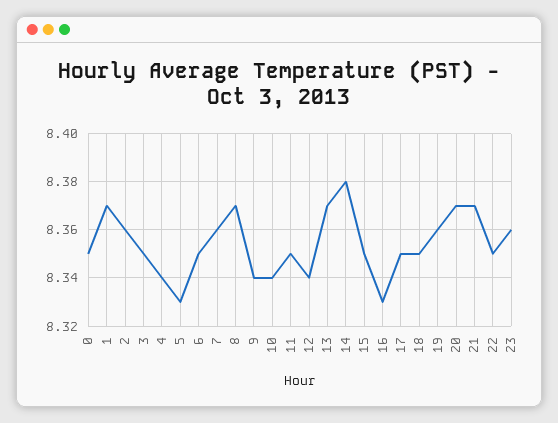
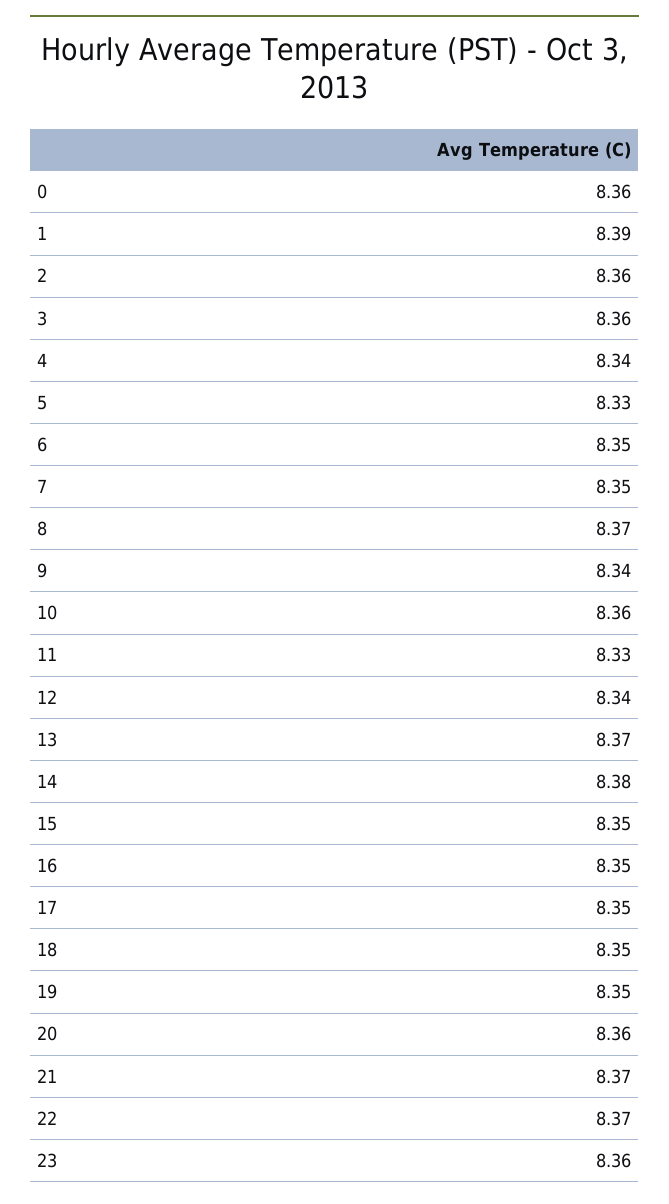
  {
-   "0": 8.35,
+   "0": 8.36,
-   "1": 8.37,
+   "1": 8.39,
    "2": 8.36,
-   "3": 8.35,
+   "3": 8.36,
    "4": 8.34,
    "5": 8.33,
    "6": 8.35,
-   "7": 8.36,
+   "7": 8.35,
    "8": 8.37,
    "9": 8.34,
-   "10": 8.34,
+   "10": 8.36,
-   "11": 8.35,
+   "11": 8.33,
    "12": 8.34,
    "13": 8.37,
    "14": 8.38,
    "15": 8.35,
-   "16": 8.33,
+   "16": 8.35,
    "17": 8.35,
    "18": 8.35,
-   "19": 8.36,
+   "19": 8.35,
-   "20": 8.37,
+   "20": 8.36,
    "21": 8.37,
-   "22": 8.35,
+   "22": 8.37,
    "23": 8.36
  }

